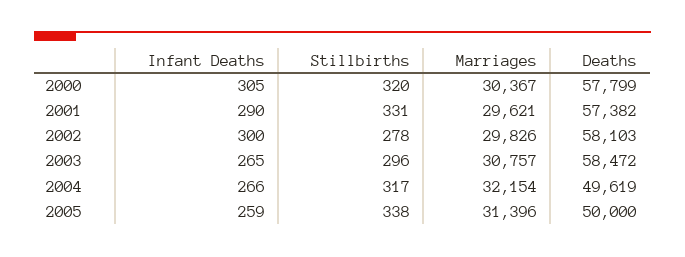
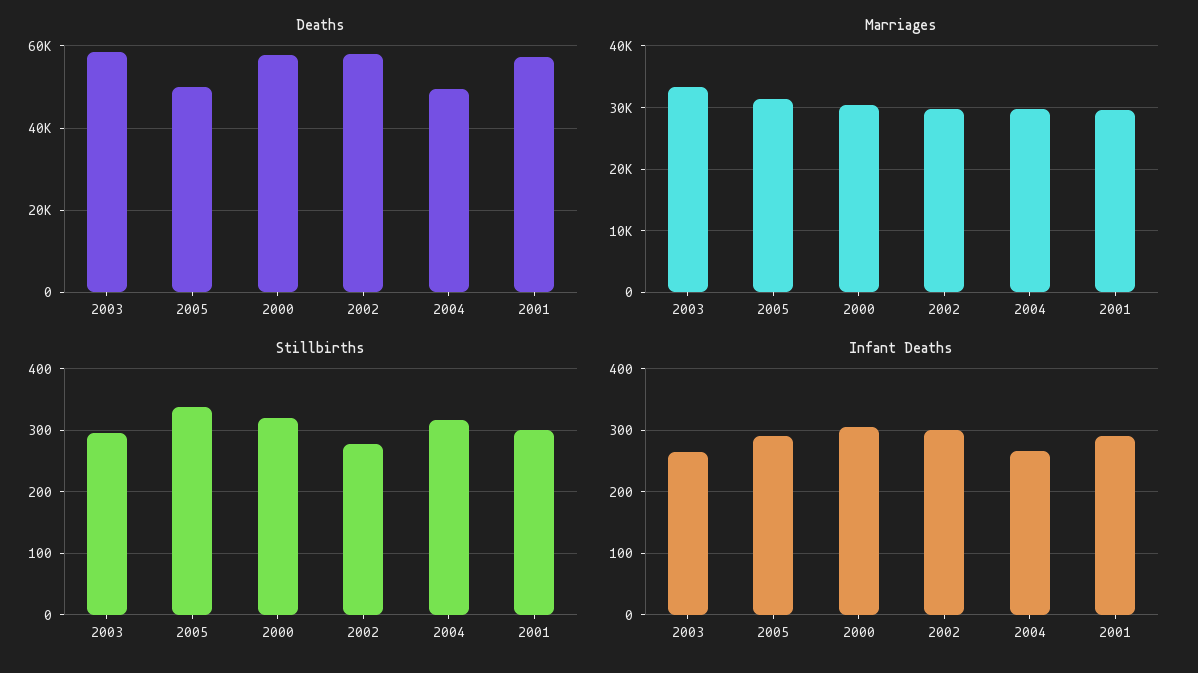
  {
    "Infant Deaths": {
      "2000": 305,
      "2001": 290,
      "2002": 300,
      "2003": 265,
      "2004": 266,
-     "2005": 259
+     "2005": 290
    },
    "Stillbirths": {
      "2000": 320,
-     "2001": 331,
+     "2001": 300,
      "2002": 278,
      "2003": 296,
      "2004": 317,
      "2005": 338
    },
    "Marriages": {
      "2000": 30367,
      "2001": 29621,
      "2002": 29826,
-     "2003": 30757,
+     "2003": 33000,
-     "2004": 32154,
+     "2004": 30000,
      "2005": 31396
    },
    "Deaths": {
      "2000": 57799,
      "2001": 57382,
      "2002": 58103,
      "2003": 58472,
      "2004": 49619,
      "2005": 50000
    }
  }

